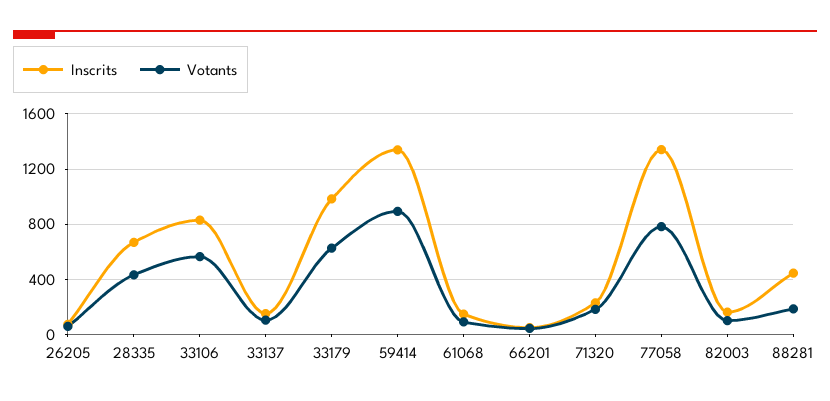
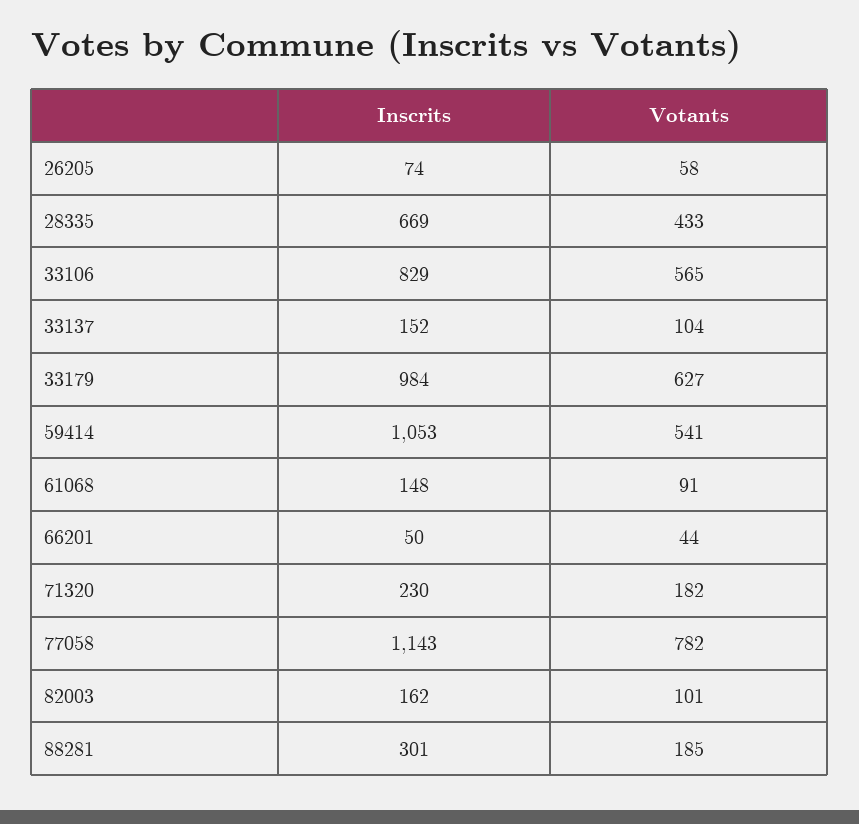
  {
    "Inscrits": {
      "26205": 74,
      "28335": 669,
      "33106": 829,
      "33137": 152,
      "33179": 984,
-     "59414": 1350,
+     "59414": 1053,
      "61068": 148,
      "66201": 50,
      "71320": 230,
-     "77058": 1350,
+     "77058": 1143,
      "82003": 162,
-     "88281": 450
+     "88281": 301
    },
    "Votants": {
      "26205": 58,
      "28335": 433,
      "33106": 565,
      "33137": 104,
      "33179": 627,
-     "59414": 900,
+     "59414": 541,
      "61068": 91,
      "66201": 44,
      "71320": 182,
      "77058": 782,
      "82003": 101,
      "88281": 185
    }
  }

